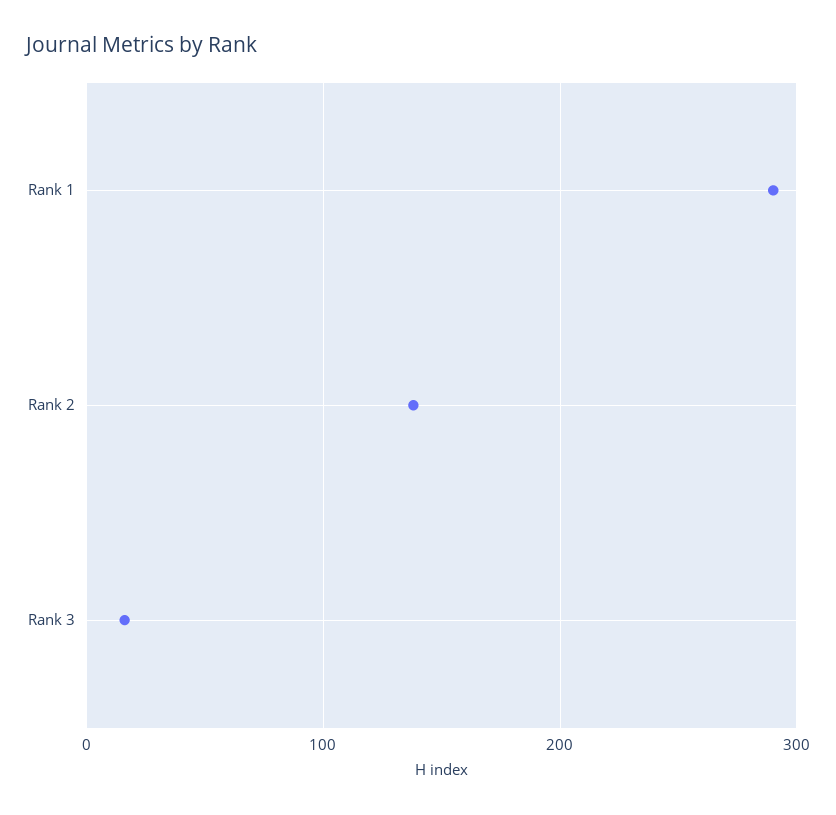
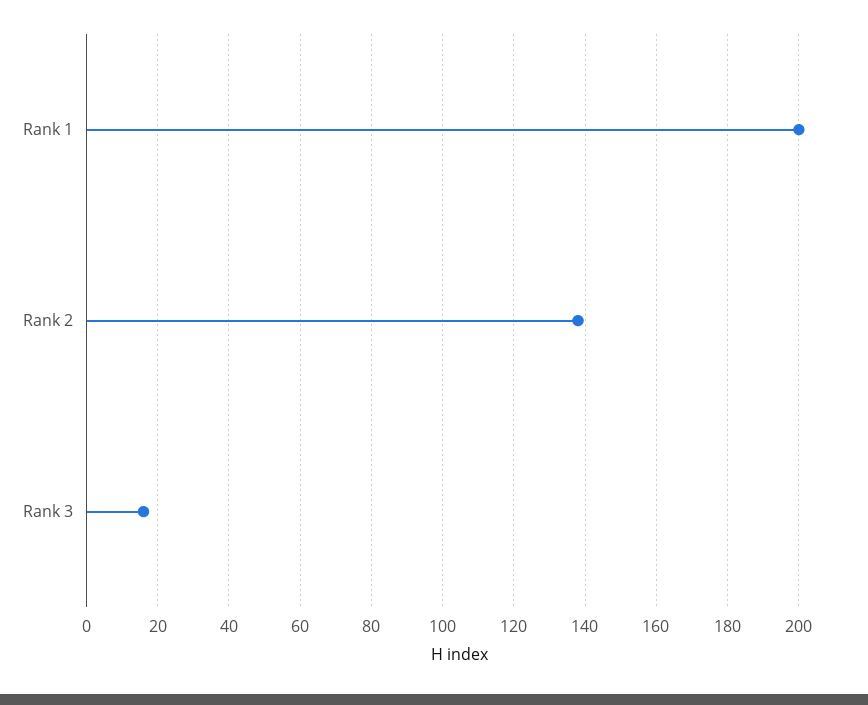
  {
-   "Rank 1": 290,
+   "Rank 1": 200,
    "Rank 2": 140,
    "Rank 3": 15
  }

